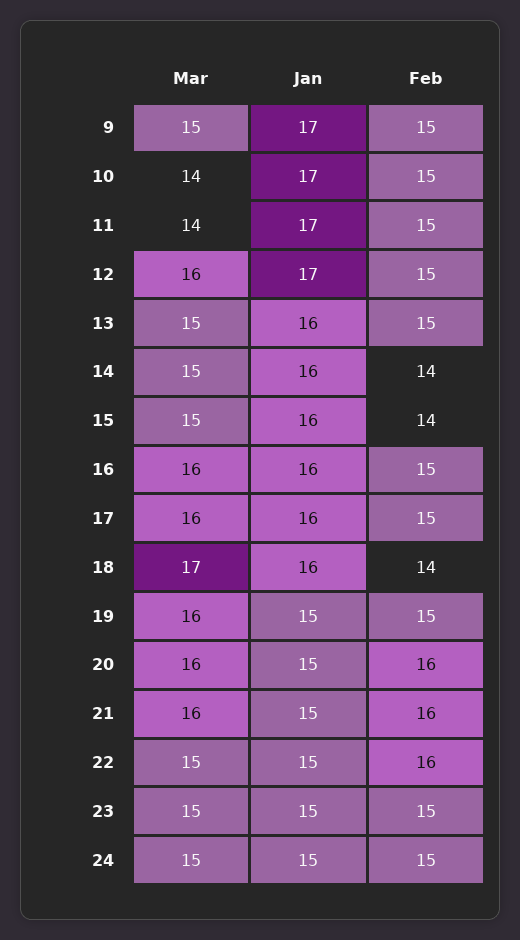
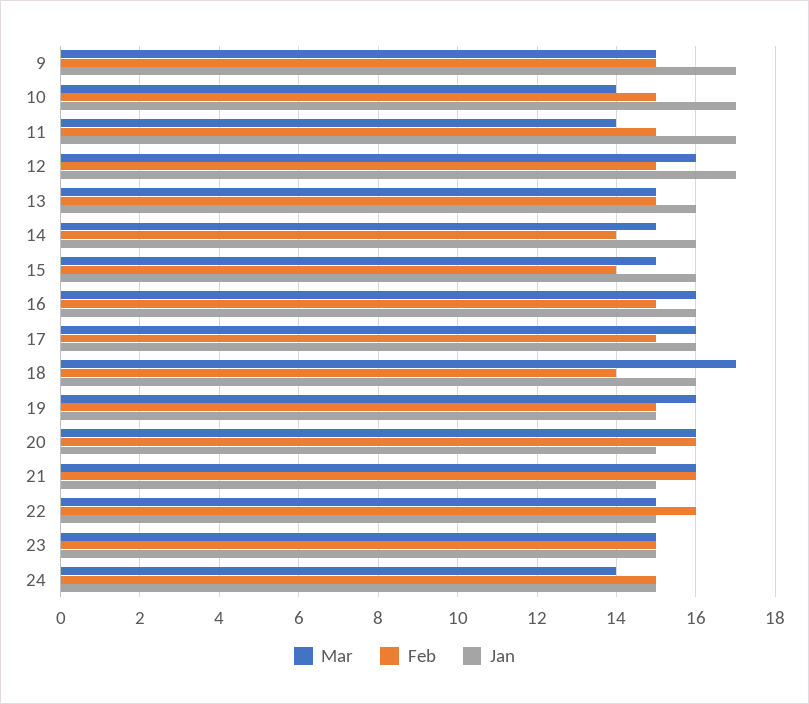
  {
    "Mar": {
      "9": 15,
      "10": 14,
      "11": 14,
      "12": 16,
      "13": 15,
      "14": 15,
      "15": 15,
      "16": 16,
      "17": 16,
      "18": 17,
      "19": 16,
      "20": 16,
      "21": 16,
      "22": 15,
      "23": 15,
-     "24": 15
+     "24": 14
    },
    "Jan": {
      "9": 17,
      "10": 17,
      "11": 17,
      "12": 17,
      "13": 16,
      "14": 16,
      "15": 16,
      "16": 16,
      "17": 16,
      "18": 16,
      "19": 15,
      "20": 15,
      "21": 15,
      "22": 15,
      "23": 15,
      "24": 15
    },
    "Feb": {
      "9": 15,
      "10": 15,
      "11": 15,
      "12": 15,
      "13": 15,
      "14": 14,
      "15": 14,
      "16": 15,
      "17": 15,
      "18": 14,
      "19": 15,
      "20": 16,
      "21": 16,
      "22": 16,
      "23": 15,
      "24": 15
    }
  }

